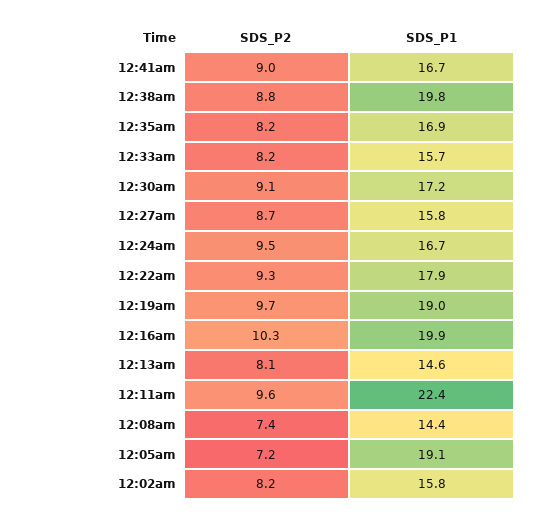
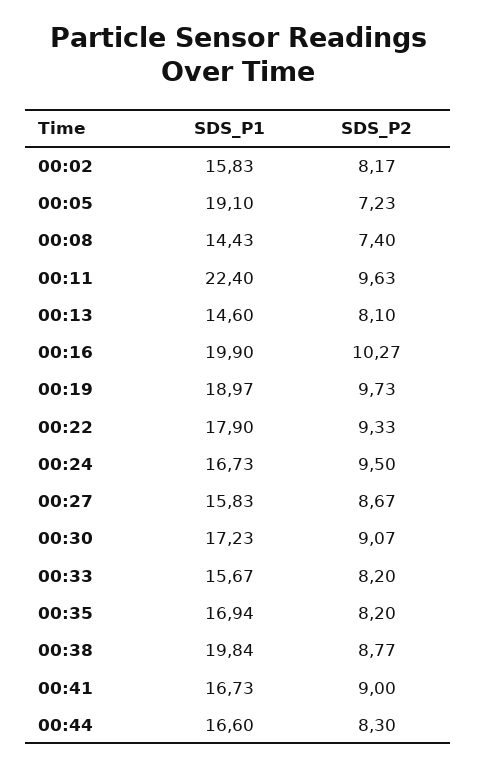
  {
    "SDS_P2": {
      "12:41am": 9,
      "12:38am": 8.77,
      "12:35am": 8.2,
      "12:33am": 8.2,
      "12:30am": 9.07,
      "12:27am": 8.67,
      "12:24am": 9.5,
      "12:22am": 9.33,
      "12:19am": 9.73,
      "12:16am": 10.27,
      "12:13am": 8.1,
      "12:11am": 9.63,
      "12:08am": 7.4,
      "12:05am": 7.23,
-     "12:02am": 8.17
+     "12:02am": 8.17,
+     "00:44": 8.3
    },
    "SDS_P1": {
      "12:41am": 16.73,
      "12:38am": 19.84,
      "12:35am": 16.94,
      "12:33am": 15.67,
      "12:30am": 17.23,
      "12:27am": 15.83,
      "12:24am": 16.73,
      "12:22am": 17.9,
      "12:19am": 18.97,
      "12:16am": 19.9,
      "12:13am": 14.6,
      "12:11am": 22.4,
      "12:08am": 14.43,
      "12:05am": 19.1,
-     "12:02am": 15.83
+     "12:02am": 15.83,
+     "00:44": 16.6
    }
  }

